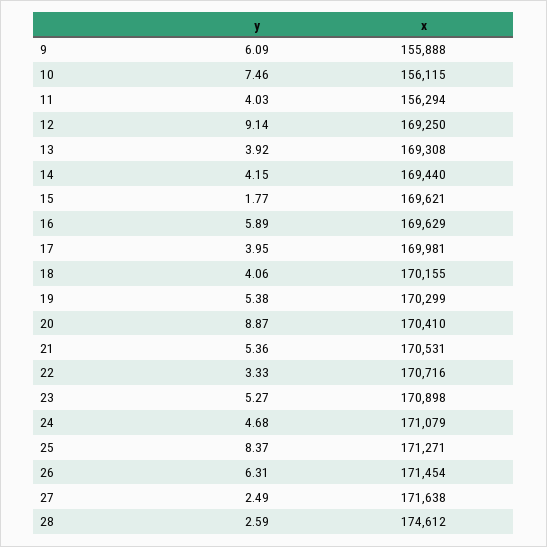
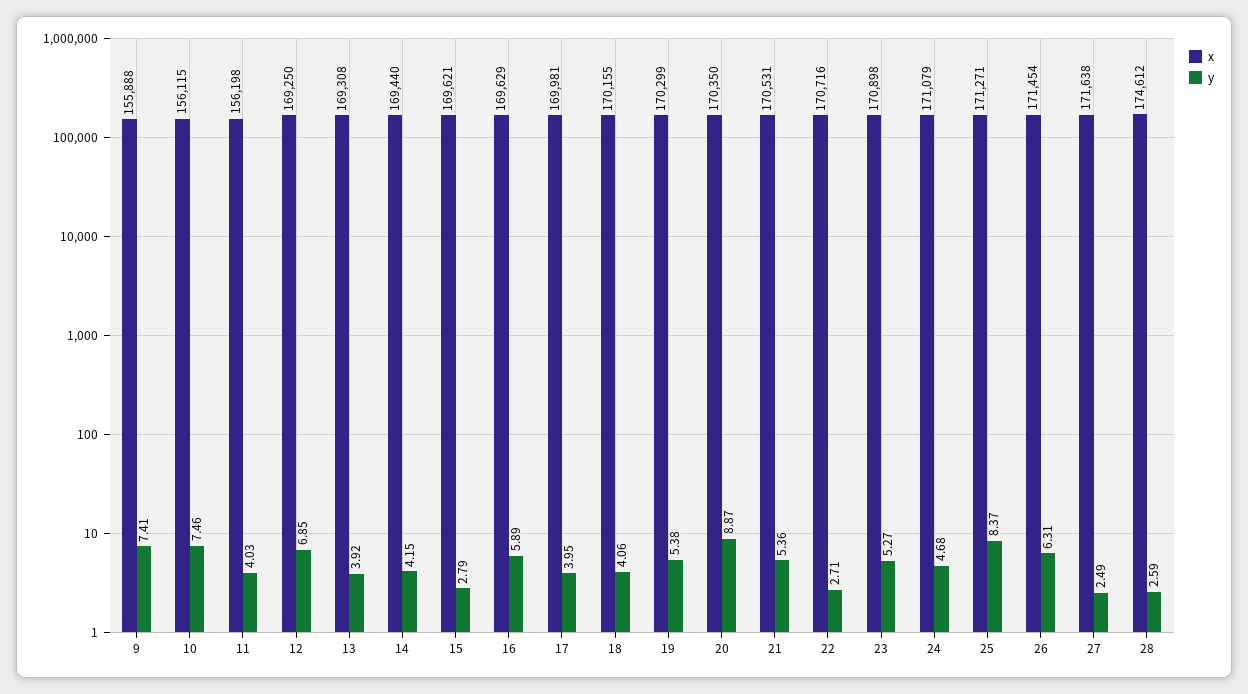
  {
    "y": {
-     "9": 6.09,
+     "9": 7.41,
      "10": 7.46,
      "11": 4.03,
-     "12": 9.14,
+     "12": 6.85,
      "13": 3.92,
      "14": 4.15,
-     "15": 1.77,
+     "15": 2.79,
      "16": 5.89,
      "17": 3.95,
      "18": 4.06,
      "19": 5.38,
      "20": 8.87,
      "21": 5.36,
-     "22": 3.33,
+     "22": 2.71,
      "23": 5.27,
      "24": 4.68,
      "25": 8.37,
      "26": 6.31,
      "27": 2.49,
      "28": 2.59
    },
    "x": {
      "9": 155888,
      "10": 156115,
-     "11": 156294,
+     "11": 156198,
      "12": 169250,
      "13": 169308,
      "14": 169440,
      "15": 169621,
      "16": 169629,
      "17": 169981,
      "18": 170155,
      "19": 170299,
-     "20": 170410,
+     "20": 170350,
      "21": 170531,
      "22": 170716,
      "23": 170898,
      "24": 171079,
      "25": 171271,
      "26": 171454,
      "27": 171638,
      "28": 174612
    }
  }

